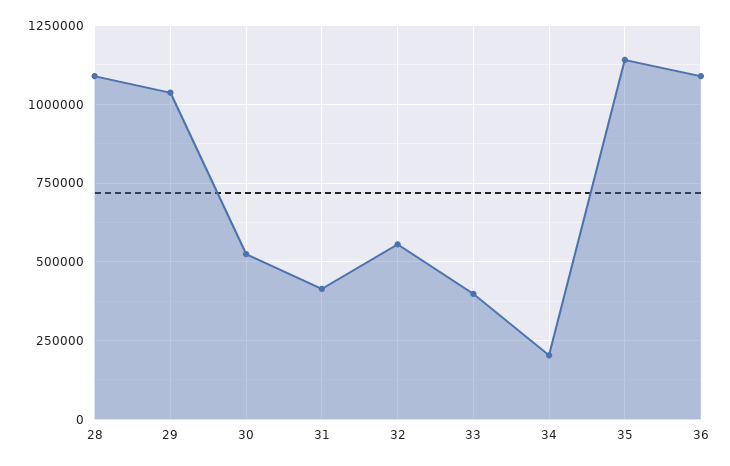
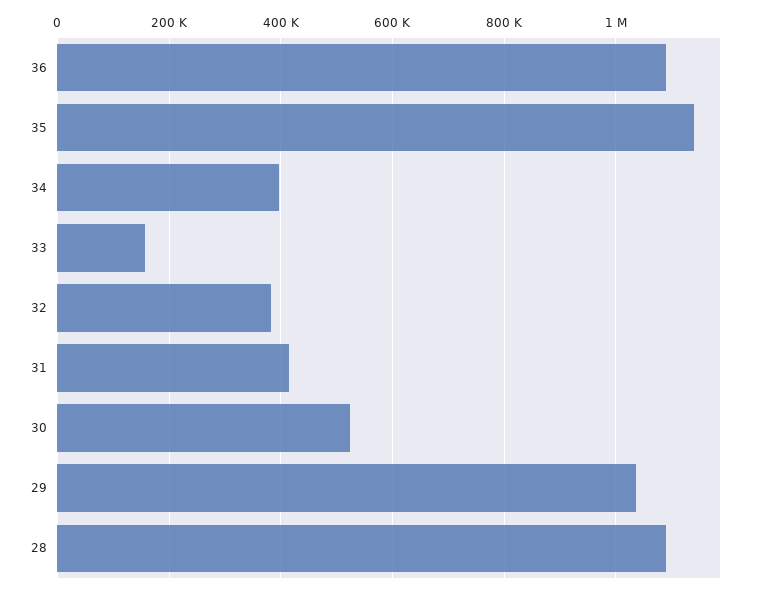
  {
    "28": 1080000,
    "29": 1040000,
    "30": 520000,
    "31": 420000,
-   "32": 550000,
+   "32": 380000,
-   "33": 400000,
+   "33": 160000,
-   "34": 200000,
+   "34": 400000,
    "35": 1140000,
    "36": 1080000
  }

